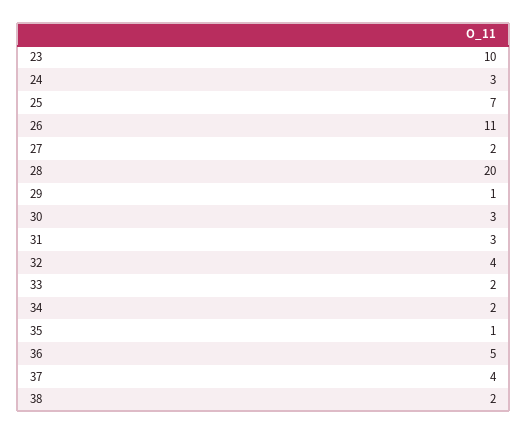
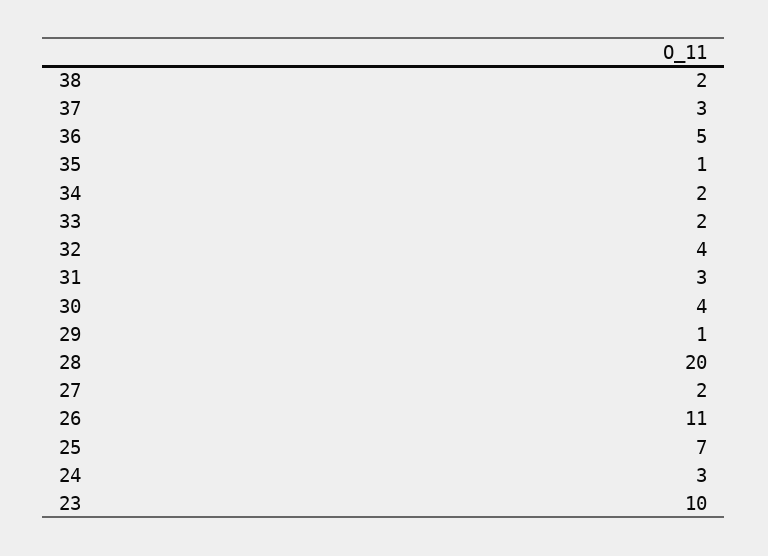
  {
    "23": 10,
    "24": 3,
    "25": 7,
    "26": 11,
    "27": 2,
    "28": 20,
    "29": 1,
-   "30": 3,
+   "30": 4,
    "31": 3,
    "32": 4,
    "33": 2,
    "34": 2,
    "35": 1,
    "36": 5,
-   "37": 4,
+   "37": 3,
    "38": 2
  }

